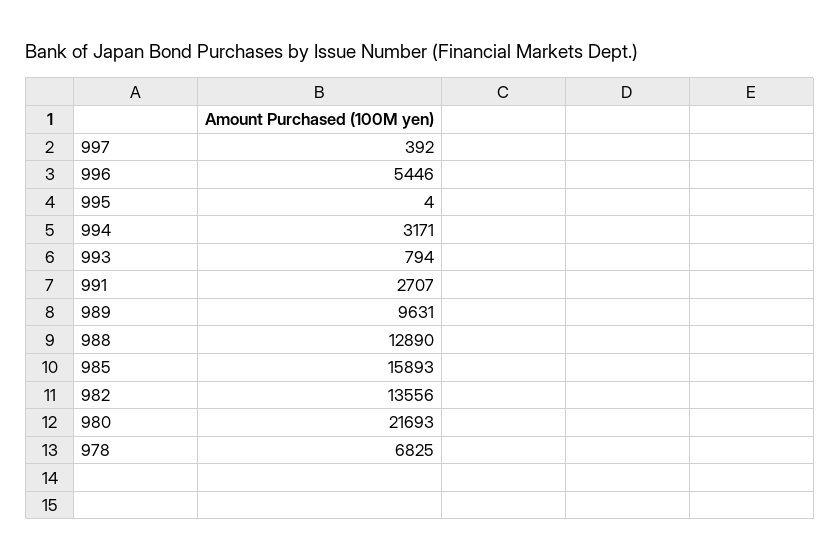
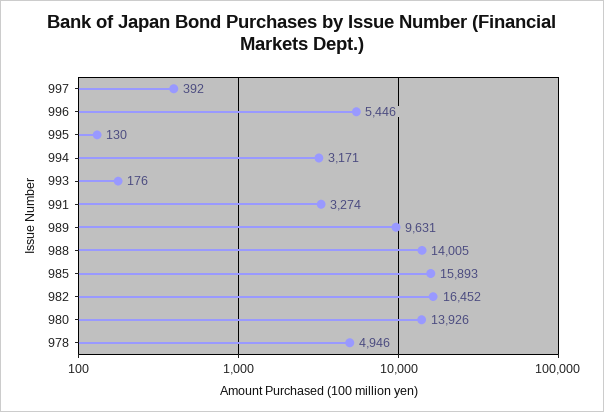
  {
    "997": 392,
    "996": 5446,
-   "995": 4,
+   "995": 130,
    "994": 3171,
-   "993": 794,
+   "993": 176,
-   "991": 2707,
+   "991": 3274,
    "989": 9631,
-   "988": 12890,
+   "988": 14005,
    "985": 15893,
-   "982": 13556,
+   "982": 16452,
-   "980": 21693,
+   "980": 13926,
-   "978": 6825
+   "978": 4946
  }

